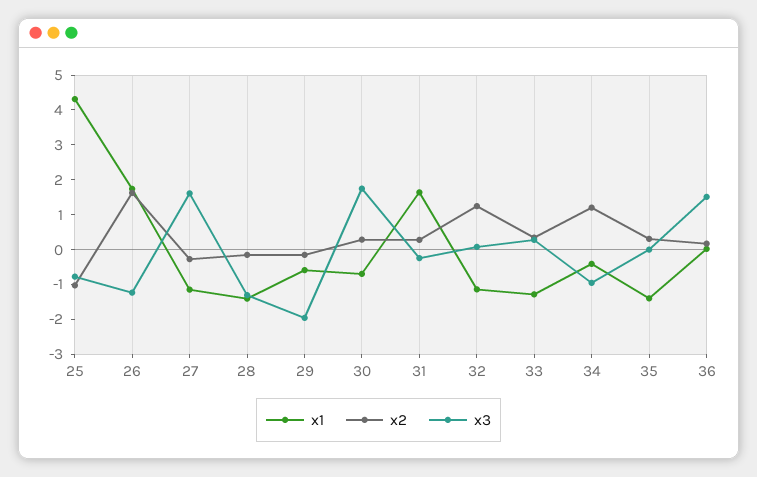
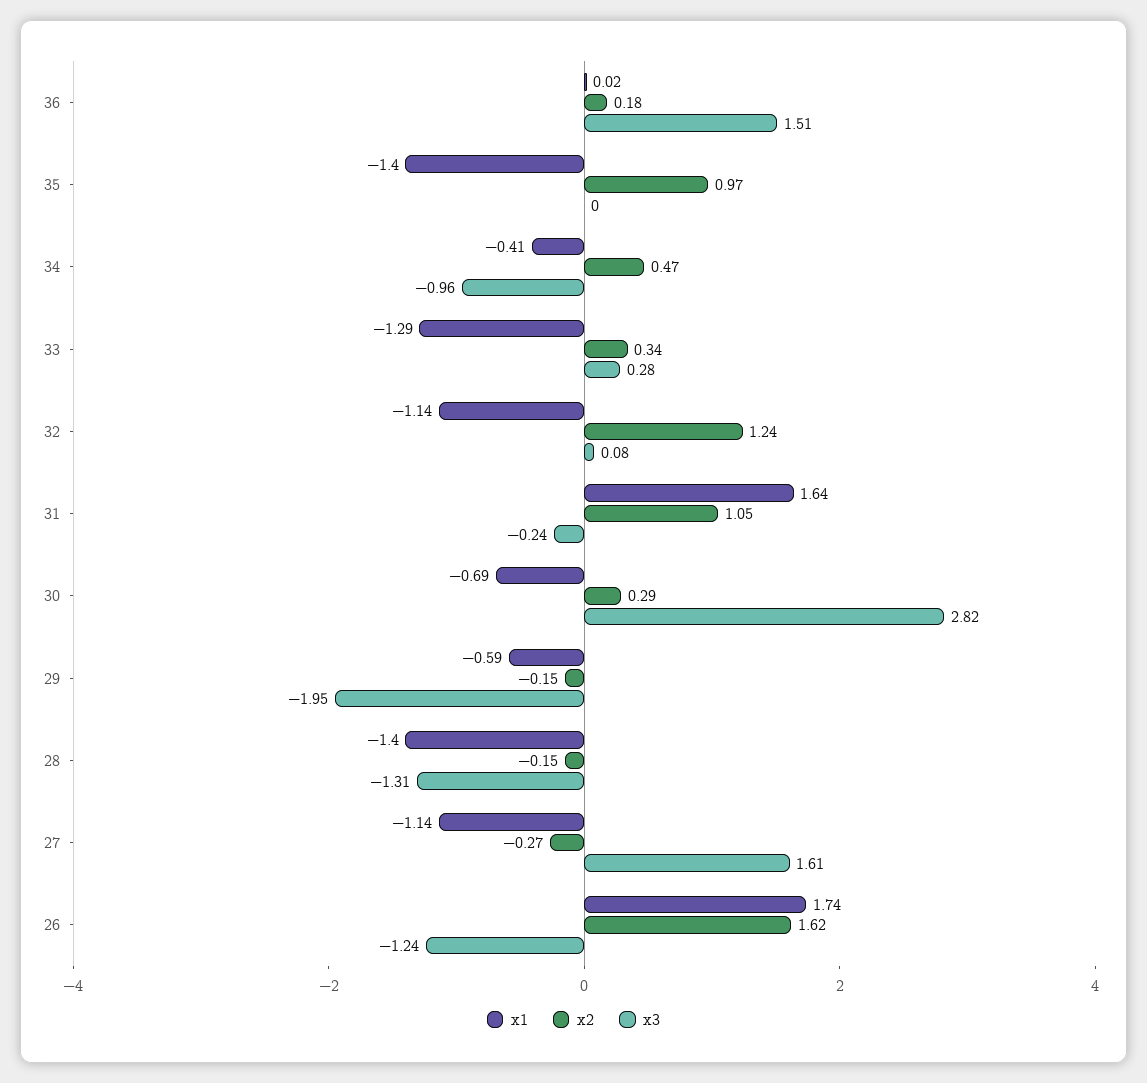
  {
    "x1": {
-     "25": 4.25,
      "26": 1.74,
      "27": -1.14,
      "28": -1.4,
      "29": -0.59,
      "30": -0.69,
      "31": 1.64,
      "32": -1.14,
      "33": -1.29,
      "34": -0.41,
      "35": -1.4,
      "36": 0.02
    },
    "x2": {
-     "25": -1,
      "26": 1.62,
      "27": -0.27,
      "28": -0.15,
      "29": -0.15,
      "30": 0.29,
-     "31": 0.25,
+     "31": 1.05,
      "32": 1.24,
      "33": 0.34,
-     "34": 1.25,
+     "34": 0.47,
-     "35": 0.25,
+     "35": 0.97,
      "36": 0.18
    },
    "x3": {
-     "25": -0.75,
      "26": -1.24,
      "27": 1.61,
      "28": -1.31,
      "29": -1.95,
-     "30": 1.75,
+     "30": 2.82,
      "31": -0.24,
      "32": 0.08,
      "33": 0.28,
      "34": -0.96,
      "35": 0,
      "36": 1.51
    }
  }

